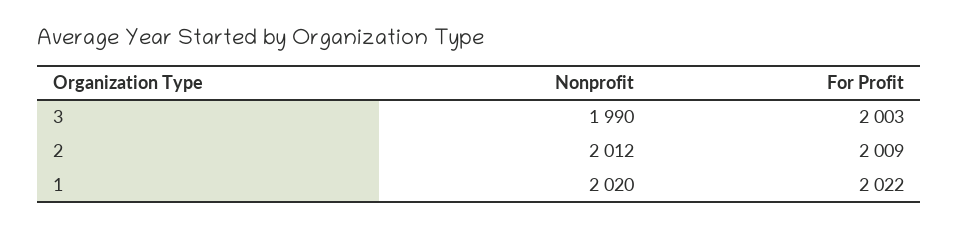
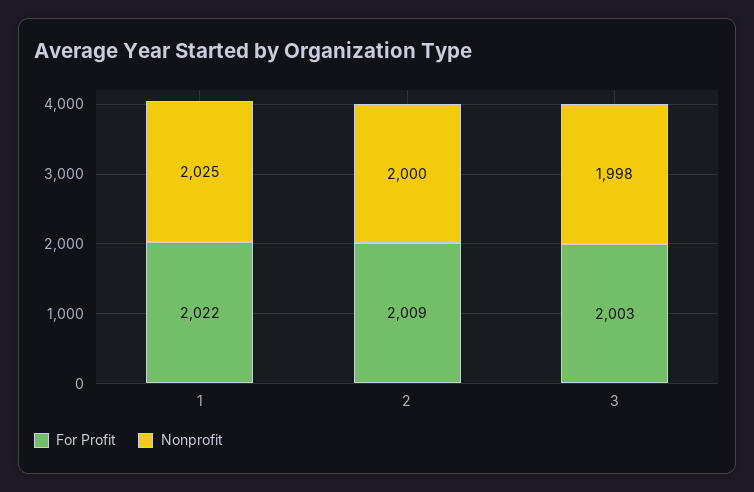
  {
    "Nonprofit": {
-     "3": 1990,
+     "3": 1998,
-     "2": 2012,
+     "2": 2000,
-     "1": 2020
+     "1": 2025
    },
    "For Profit": {
      "3": 2003,
      "2": 2009,
      "1": 2022
    }
  }

